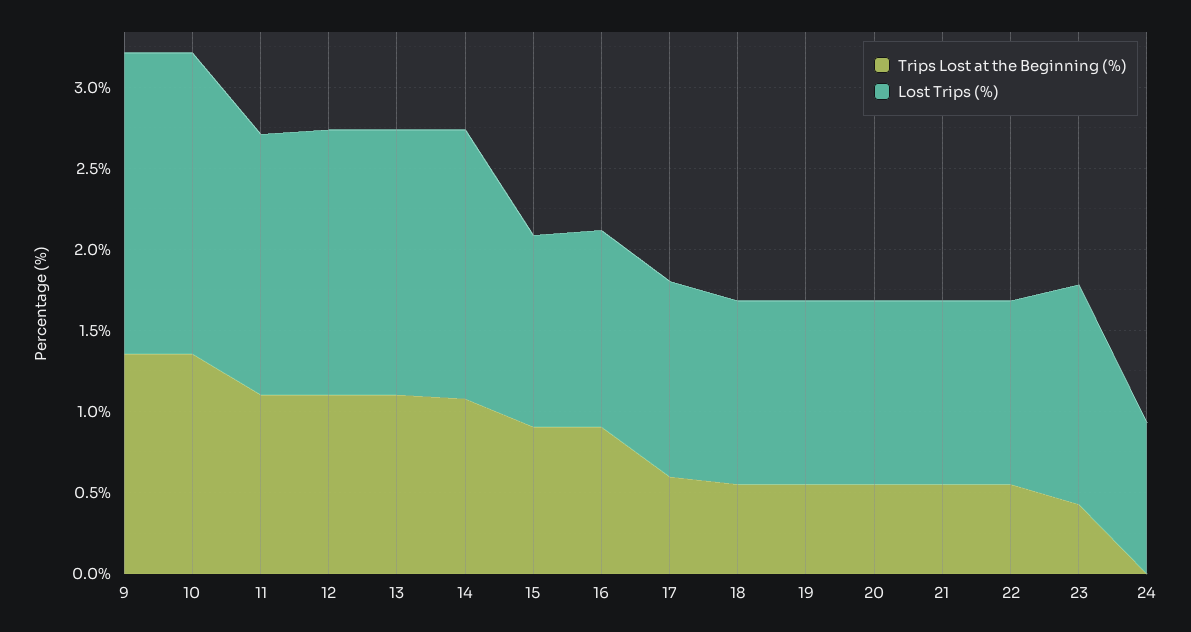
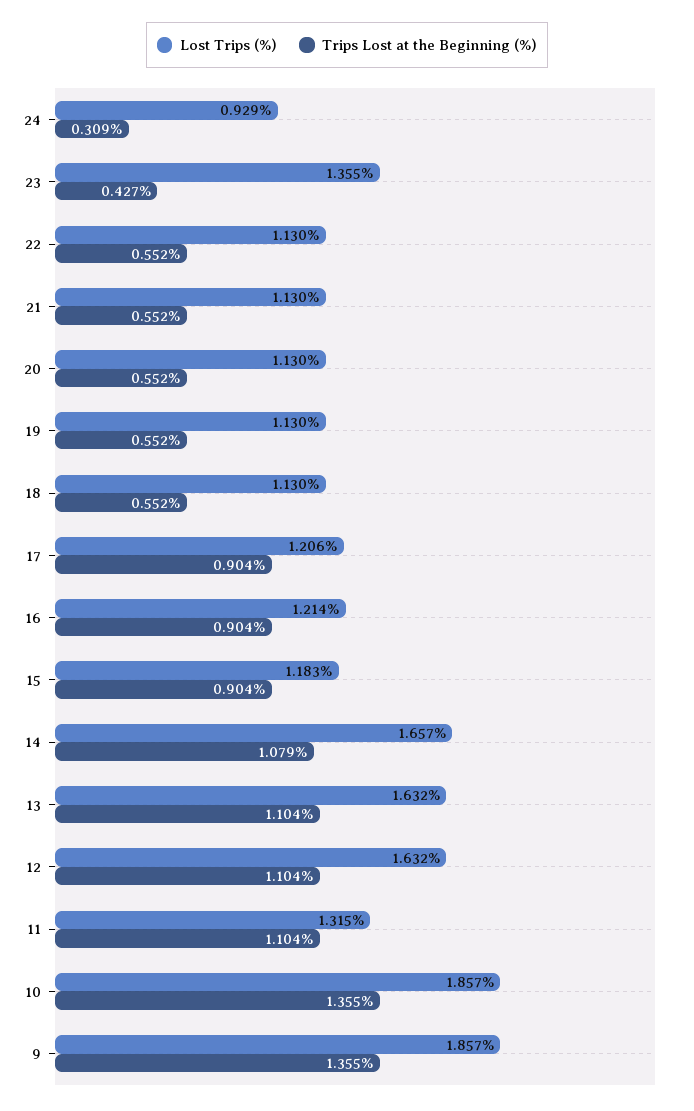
  {
    "Trips Lost at the Beginning (%)": {
      "9": 1.355,
      "10": 1.355,
      "11": 1.104,
      "12": 1.104,
      "13": 1.104,
      "14": 1.079,
      "15": 0.904,
      "16": 0.904,
-     "17": 0.6,
+     "17": 0.904,
      "18": 0.552,
      "19": 0.552,
      "20": 0.552,
      "21": 0.552,
      "22": 0.552,
      "23": 0.427,
-     "24": 0
+     "24": 0.309
    },
    "Lost Trips (%)": {
      "9": 1.857,
      "10": 1.857,
-     "11": 1.6,
+     "11": 1.315,
      "12": 1.632,
      "13": 1.632,
      "14": 1.657,
      "15": 1.183,
      "16": 1.214,
      "17": 1.206,
      "18": 1.13,
      "19": 1.13,
      "20": 1.13,
      "21": 1.13,
      "22": 1.13,
      "23": 1.355,
      "24": 0.929
    }
  }

